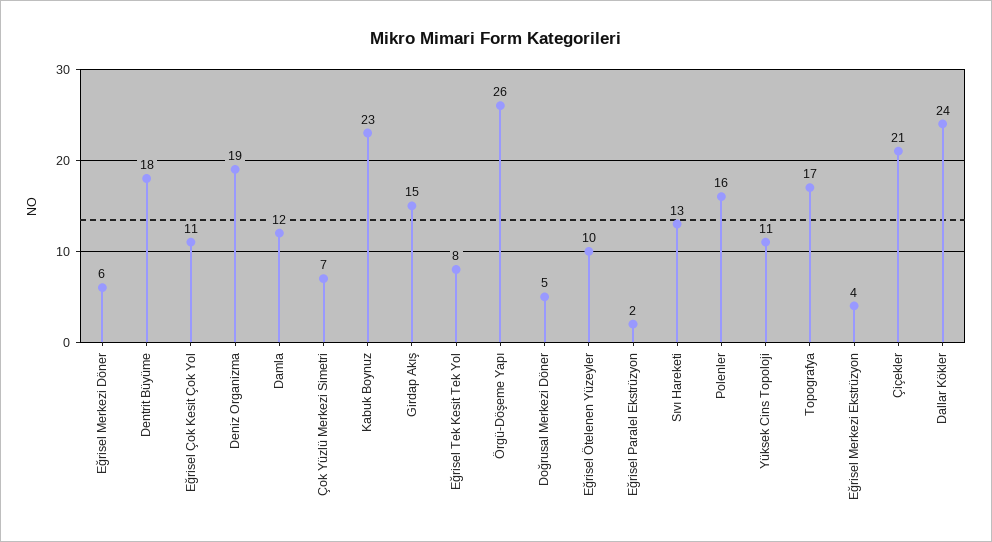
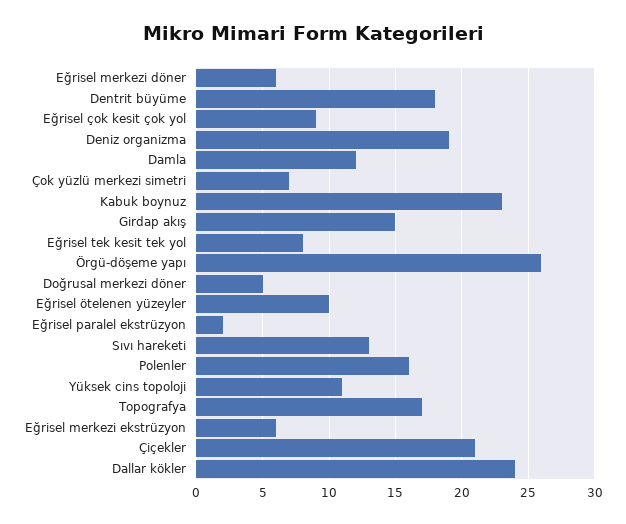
  {
    "Eğrisel Merkezi Döner": 6,
    "Dentrit Büyüme": 18,
-   "Eğrisel Çok Kesit Çok Yol": 11,
+   "Eğrisel Çok Kesit Çok Yol": 9,
    "Deniz Organizma": 19,
    "Damla": 12,
    "Çok Yüzlü Merkezi Simetri": 7,
    "Kabuk Boynuz": 23,
    "Girdap Akış": 15,
    "Eğrisel Tek Kesit Tek Yol": 8,
    "Örgü-Döşeme Yapı": 26,
    "Doğrusal Merkezi Döner": 5,
    "Eğrisel Ötelenen Yüzeyler": 10,
    "Eğrisel Paralel Ekstrüzyon": 2,
    "Sıvı Hareketi": 13,
    "Polenler": 16,
    "Yüksek Cins Topoloji": 11,
    "Topografya": 17,
-   "Eğrisel Merkezi Ekstrüzyon": 4,
+   "Eğrisel Merkezi Ekstrüzyon": 6,
    "Çiçekler": 21,
    "Dallar Kökler": 24
  }

